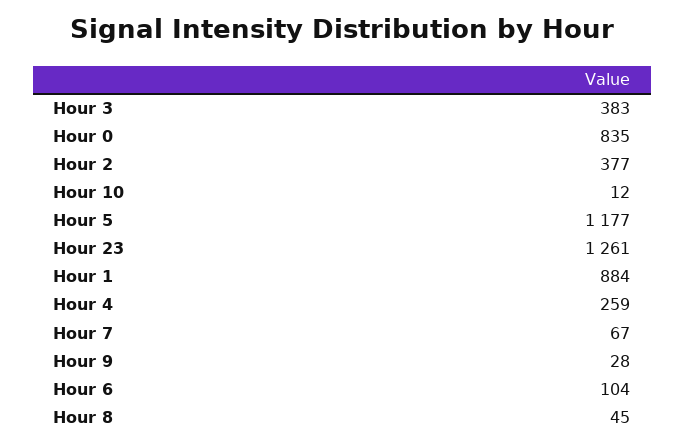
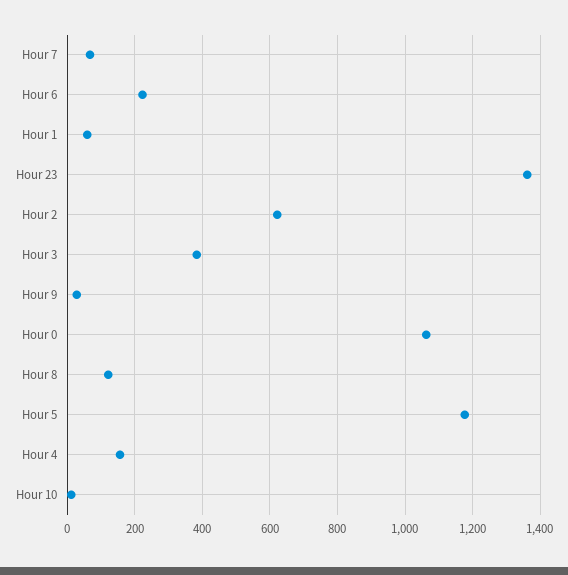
  {
    "Hour 3": 383,
-   "Hour 0": 835,
+   "Hour 0": 1060,
-   "Hour 2": 377,
+   "Hour 2": 620,
    "Hour 10": 12,
    "Hour 5": 1177,
-   "Hour 23": 1261,
+   "Hour 23": 1360,
-   "Hour 1": 884,
+   "Hour 1": 60,
-   "Hour 4": 259,
+   "Hour 4": 160,
    "Hour 7": 67,
    "Hour 9": 28,
-   "Hour 6": 104,
+   "Hour 6": 220,
-   "Hour 8": 45
+   "Hour 8": 120
  }

